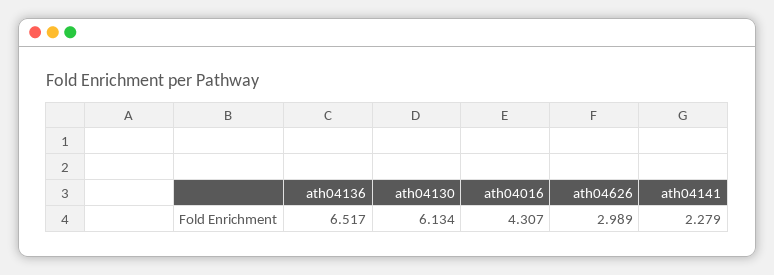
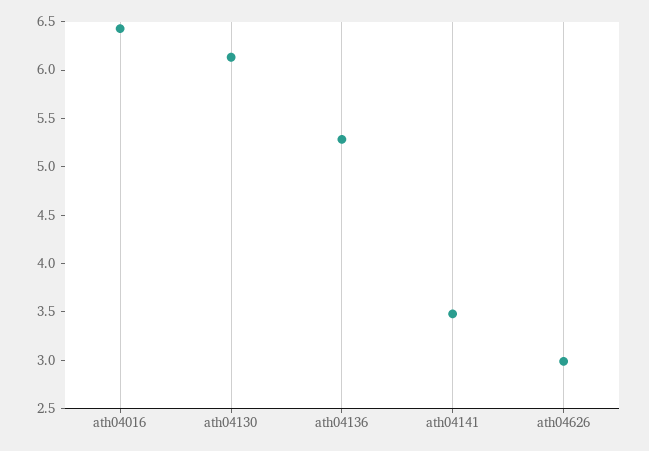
  {
-   "ath04136": 6.517,
+   "ath04136": 5.3,
    "ath04130": 6.134,
-   "ath04016": 4.307,
+   "ath04016": 6.4,
    "ath04626": 2.989,
-   "ath04141": 2.279
+   "ath04141": 3.5
  }

